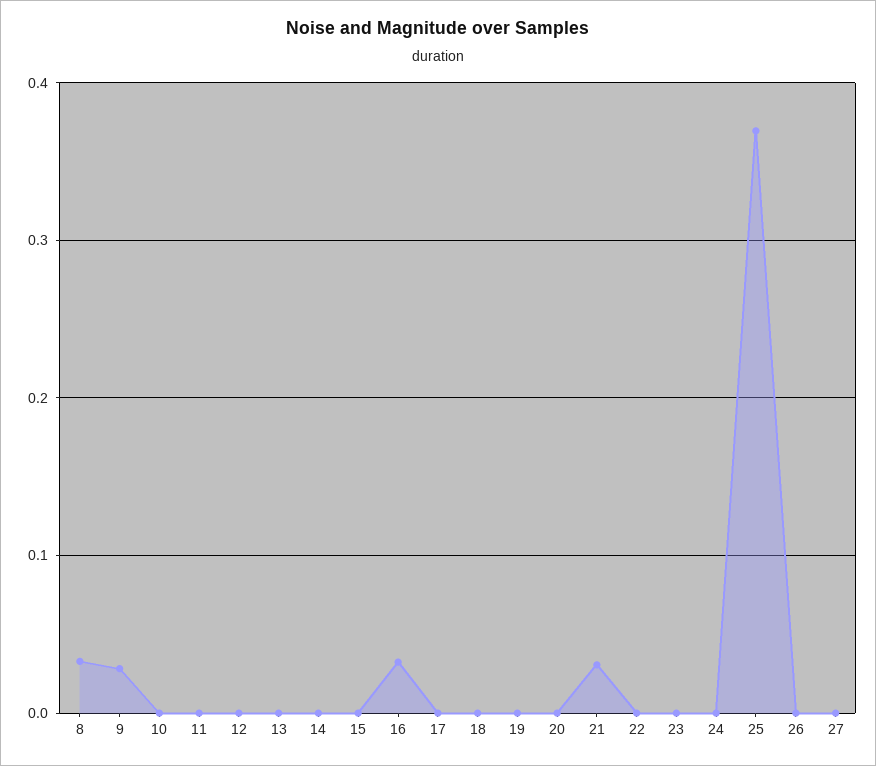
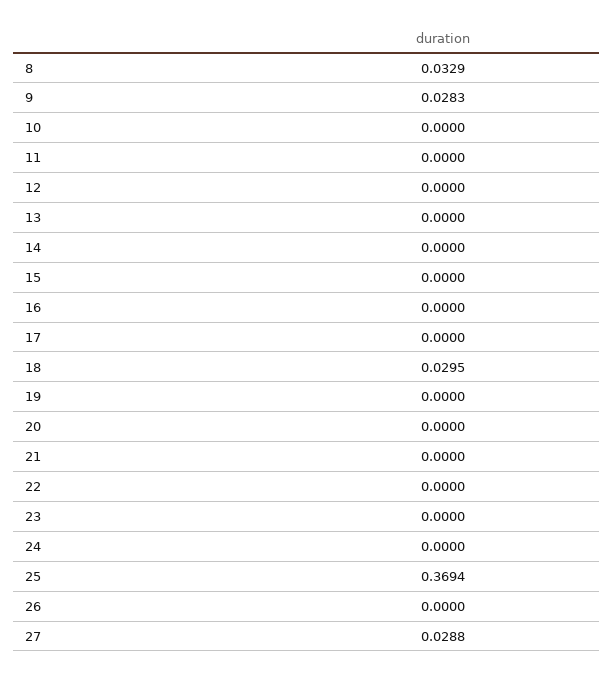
  {
    "8": 0.0329,
    "9": 0.0283,
    "10": 0,
    "11": 0,
    "12": 0,
    "13": 0,
    "14": 0,
    "15": 0,
-   "16": 0.03,
+   "16": 0,
    "17": 0,
-   "18": 0,
+   "18": 0.0295,
    "19": 0,
    "20": 0,
-   "21": 0.03,
+   "21": 0,
    "22": 0,
    "23": 0,
    "24": 0,
    "25": 0.3694,
    "26": 0,
-   "27": 0
+   "27": 0.0288
  }

